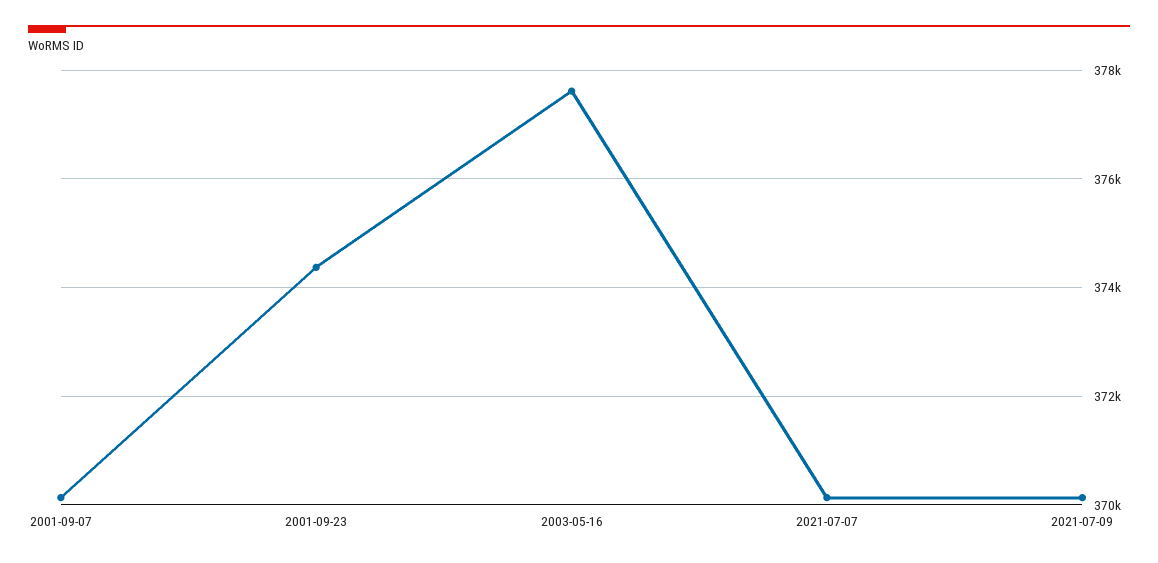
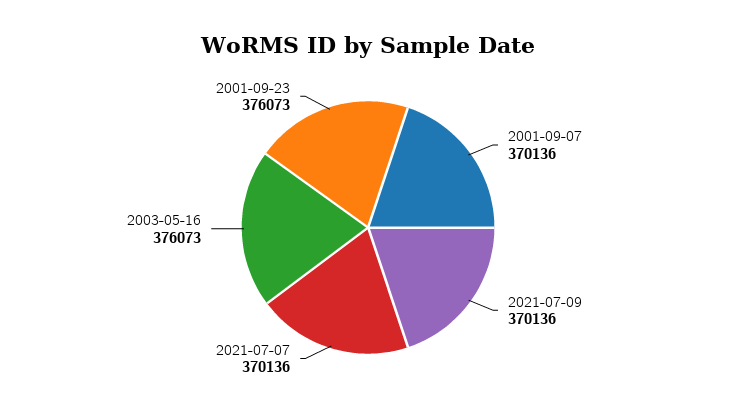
  {
    "2001-09-07": 370136,
-   "2001-09-23": 374400,
+   "2001-09-23": 376073,
-   "2003-05-16": 377600,
+   "2003-05-16": 376073,
    "2021-07-07": 370136,
    "2021-07-09": 370136
  }

